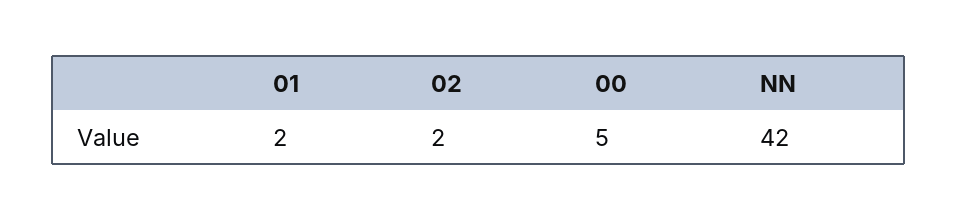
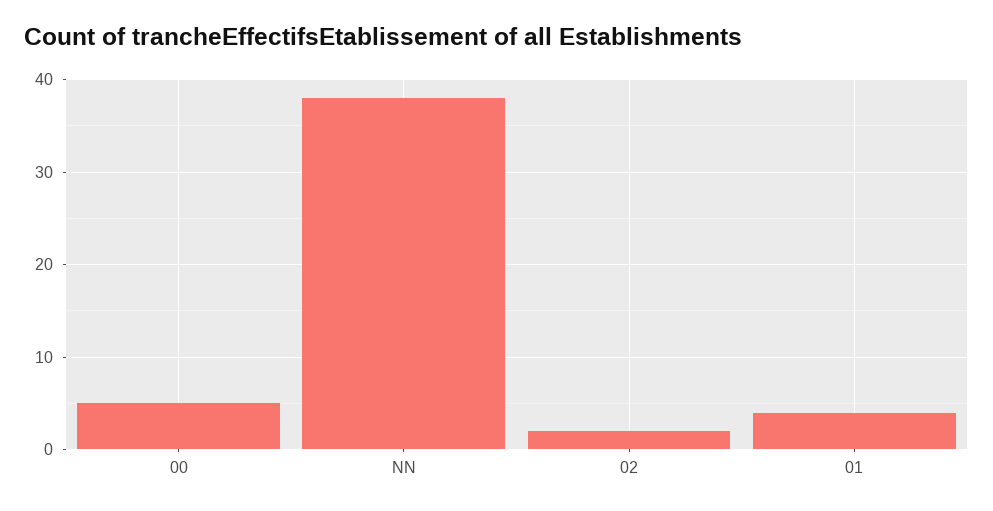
  {
-   "01": 2,
+   "01": 4,
    "02": 2,
    "00": 5,
-   "NN": 42
+   "NN": 38
  }

